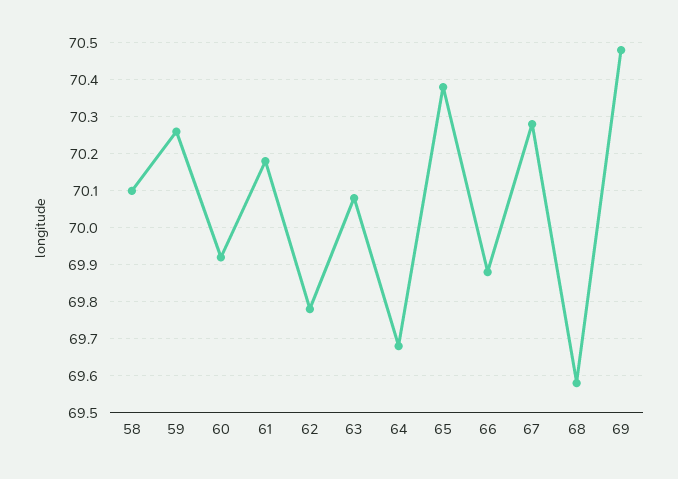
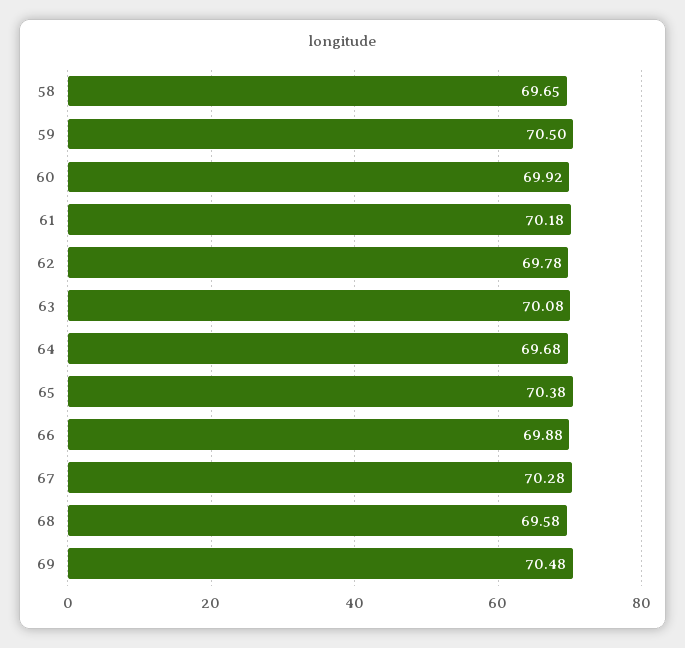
  {
-   "58": 70.1,
+   "58": 69.65,
-   "59": 70.25,
+   "59": 70.5,
    "60": 69.92,
    "61": 70.18,
    "62": 69.78,
    "63": 70.08,
    "64": 69.68,
    "65": 70.38,
    "66": 69.88,
    "67": 70.28,
    "68": 69.58,
    "69": 70.48
  }

